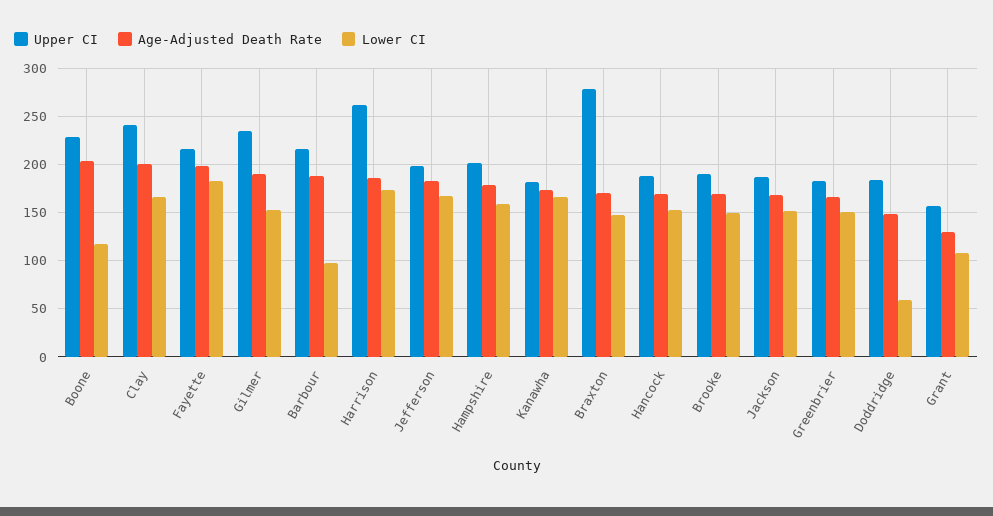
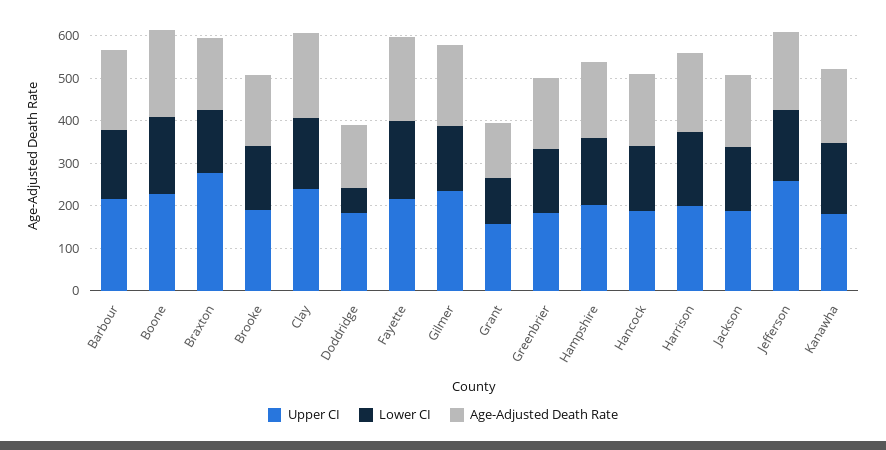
  {
    "Upper CI": {
      "Boone": 230,
      "Clay": 240,
      "Fayette": 220,
      "Gilmer": 230,
      "Barbour": 220,
-     "Harrison": 260,
+     "Harrison": 200,
-     "Jefferson": 200,
+     "Jefferson": 260,
      "Hampshire": 200,
      "Kanawha": 180,
      "Braxton": 280,
      "Hancock": 190,
      "Brooke": 190,
      "Jackson": 190,
      "Greenbrier": 180,
      "Doddridge": 180,
      "Grant": 160
    },
    "Age-Adjusted Death Rate": {
      "Boone": 200,
      "Clay": 200,
      "Fayette": 200,
      "Gilmer": 190,
      "Barbour": 190,
      "Harrison": 190,
      "Jefferson": 180,
      "Hampshire": 180,
      "Kanawha": 170,
      "Braxton": 170,
      "Hancock": 170,
      "Brooke": 170,
      "Jackson": 170,
      "Greenbrier": 170,
      "Doddridge": 150,
      "Grant": 130
    },
    "Lower CI": {
-     "Boone": 120,
+     "Boone": 180,
      "Clay": 170,
      "Fayette": 180,
      "Gilmer": 150,
-     "Barbour": 100,
+     "Barbour": 160,
      "Harrison": 170,
      "Jefferson": 170,
      "Hampshire": 160,
      "Kanawha": 170,
      "Braxton": 150,
      "Hancock": 150,
      "Brooke": 150,
      "Jackson": 150,
      "Greenbrier": 150,
      "Doddridge": 60,
      "Grant": 110
    }
  }

